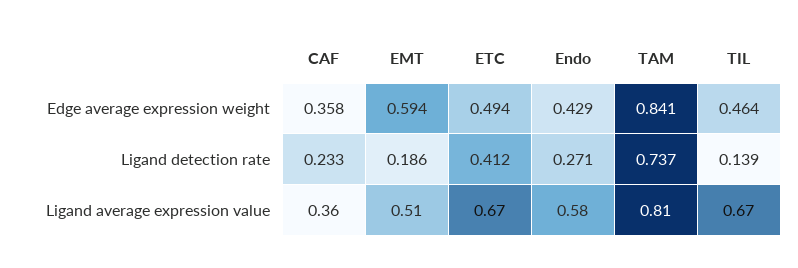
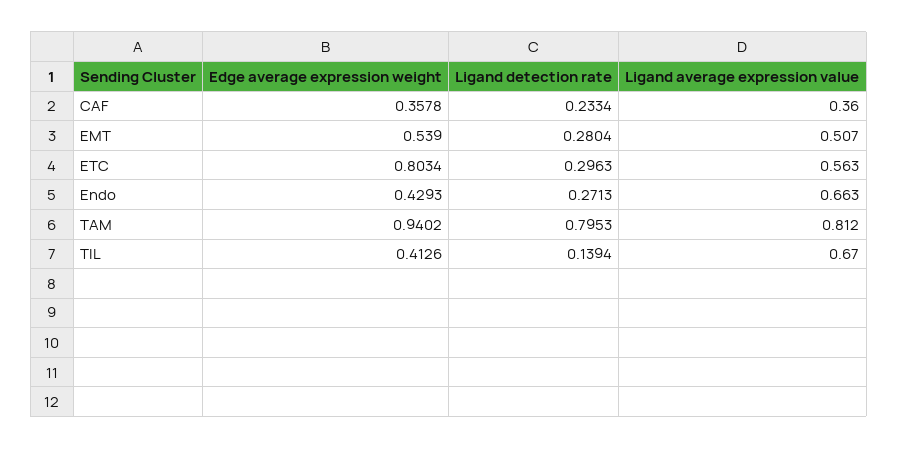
  {
    "CAF": {
      "Edge average expression weight": 0.3578,
      "Ligand detection rate": 0.2334,
      "Ligand average expression value": 0.36
    },
    "EMT": {
-     "Edge average expression weight": 0.594,
+     "Edge average expression weight": 0.539,
-     "Ligand detection rate": 0.186,
+     "Ligand detection rate": 0.2804,
      "Ligand average expression value": 0.507
    },
    "ETC": {
-     "Edge average expression weight": 0.494,
+     "Edge average expression weight": 0.8034,
-     "Ligand detection rate": 0.412,
+     "Ligand detection rate": 0.2963,
-     "Ligand average expression value": 0.67
+     "Ligand average expression value": 0.563
    },
    "Endo": {
      "Edge average expression weight": 0.4293,
      "Ligand detection rate": 0.2713,
-     "Ligand average expression value": 0.58
+     "Ligand average expression value": 0.663
    },
    "TAM": {
-     "Edge average expression weight": 0.841,
+     "Edge average expression weight": 0.9402,
-     "Ligand detection rate": 0.737,
+     "Ligand detection rate": 0.7953,
      "Ligand average expression value": 0.812
    },
    "TIL": {
-     "Edge average expression weight": 0.464,
+     "Edge average expression weight": 0.4126,
      "Ligand detection rate": 0.1394,
      "Ligand average expression value": 0.67
    }
  }

